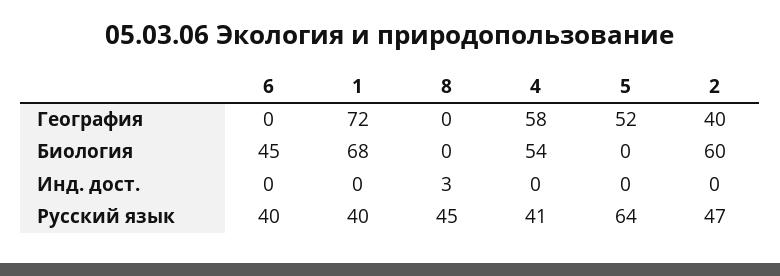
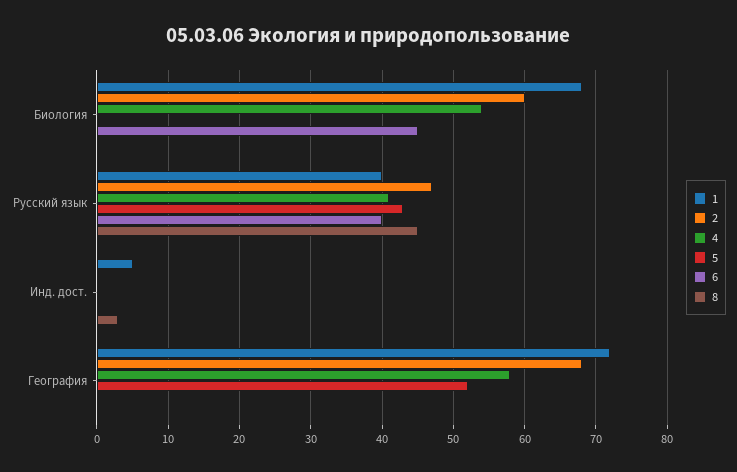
  {
    "6": {
      "География": 0,
      "Биология": 45,
      "Инд. дост.": 0,
      "Русский язык": 40
    },
    "1": {
      "География": 72,
      "Биология": 68,
-     "Инд. дост.": 0,
+     "Инд. дост.": 5,
      "Русский язык": 40
    },
    "8": {
      "География": 0,
      "Биология": 0,
      "Инд. дост.": 3,
      "Русский язык": 45
    },
    "4": {
      "География": 58,
      "Биология": 54,
      "Инд. дост.": 0,
      "Русский язык": 41
    },
    "5": {
      "География": 52,
      "Биология": 0,
      "Инд. дост.": 0,
-     "Русский язык": 64
+     "Русский язык": 43
    },
    "2": {
-     "География": 40,
+     "География": 68,
      "Биология": 60,
      "Инд. дост.": 0,
      "Русский язык": 47
    }
  }

